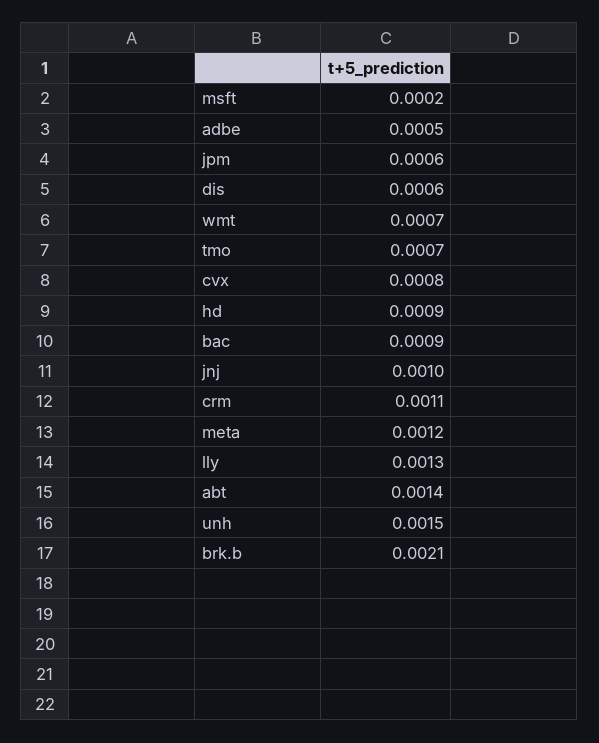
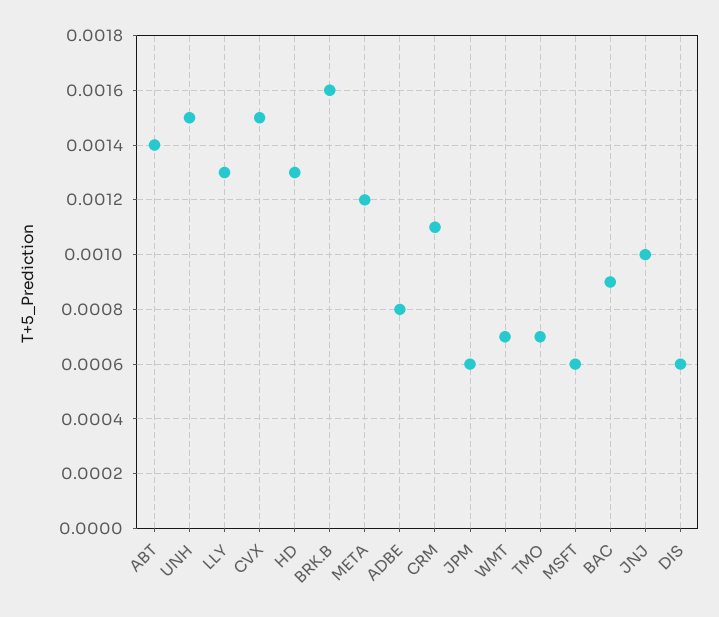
  {
-   "msft": 0.0002,
+   "msft": 0.0006,
-   "adbe": 0.0005,
+   "adbe": 0.0008,
    "jpm": 0.0006,
    "dis": 0.0006,
    "wmt": 0.0007,
    "tmo": 0.0007,
-   "cvx": 0.0008,
+   "cvx": 0.0015,
-   "hd": 0.0009,
+   "hd": 0.0013,
    "bac": 0.0009,
    "jnj": 0.001,
    "crm": 0.0011,
    "meta": 0.0012,
    "lly": 0.0013,
    "abt": 0.0014,
    "unh": 0.0015,
-   "brk.b": 0.0021
+   "brk.b": 0.0016
  }

